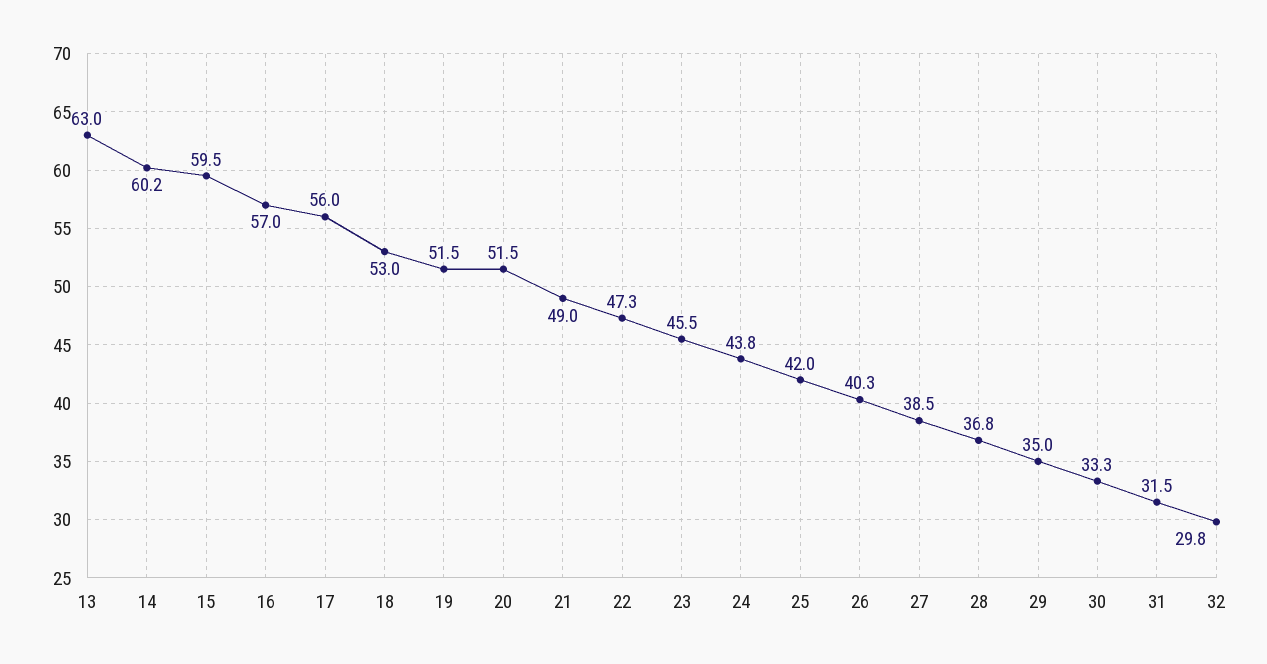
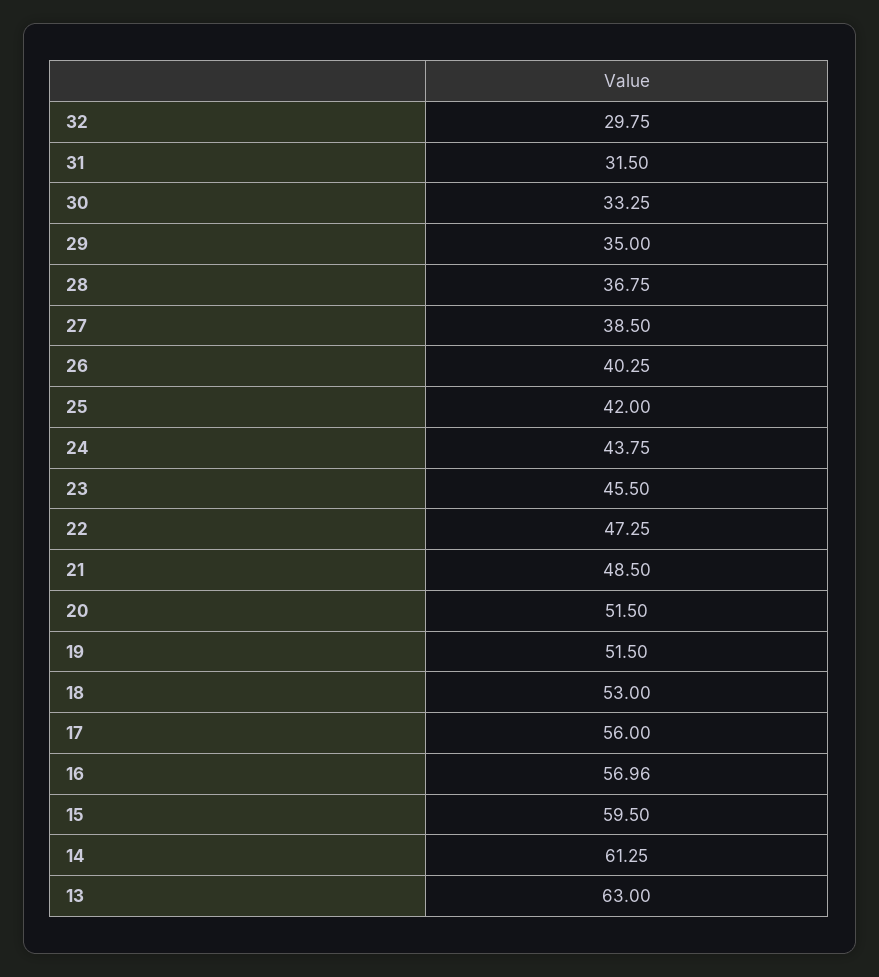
  {
    "13": 63,
-   "14": 60.2,
+   "14": 61.25,
    "15": 59.5,
    "16": 56.96,
    "17": 56,
    "18": 53,
    "19": 51.5,
    "20": 51.5,
-   "21": 49,
+   "21": 48.5,
    "22": 47.25,
    "23": 45.5,
    "24": 43.75,
    "25": 42,
    "26": 40.25,
    "27": 38.5,
    "28": 36.75,
    "29": 35,
    "30": 33.25,
    "31": 31.5,
    "32": 29.75
  }

